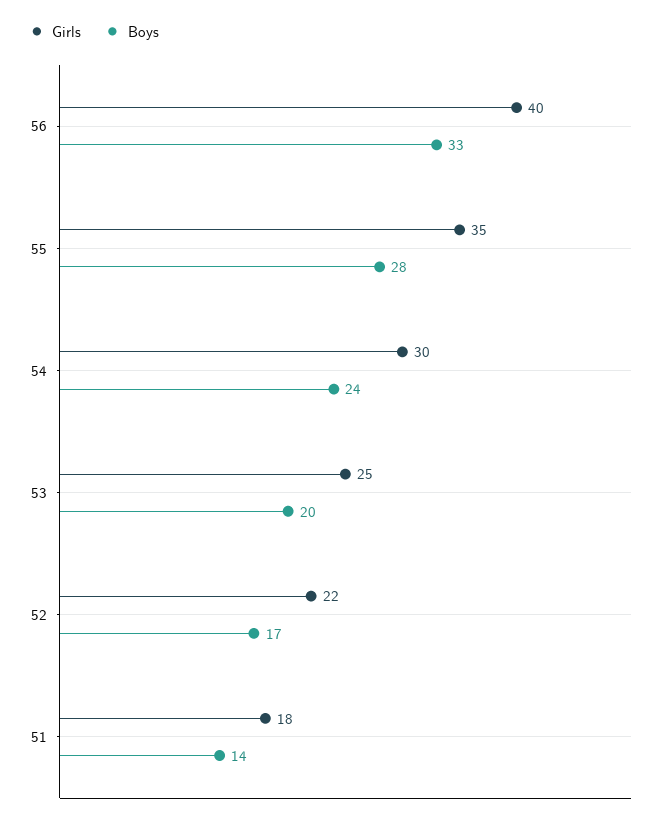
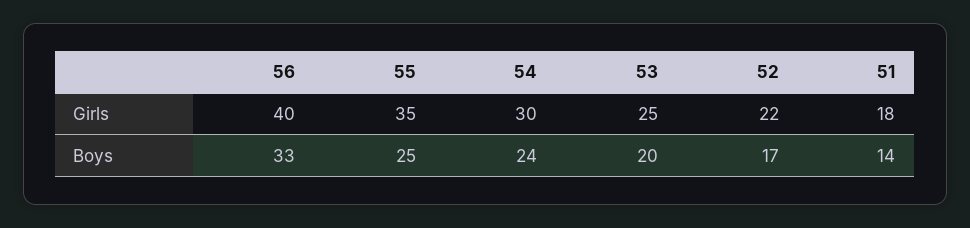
  {
    "Girls": {
      "56": 40,
      "55": 35,
      "54": 30,
      "53": 25,
      "52": 22,
      "51": 18
    },
    "Boys": {
      "56": 33,
-     "55": 28,
+     "55": 25,
      "54": 24,
      "53": 20,
      "52": 17,
      "51": 14
    }
  }

